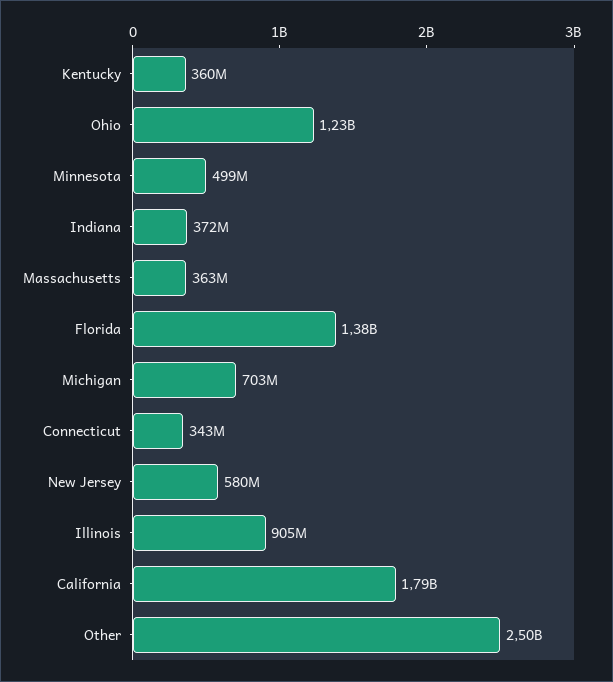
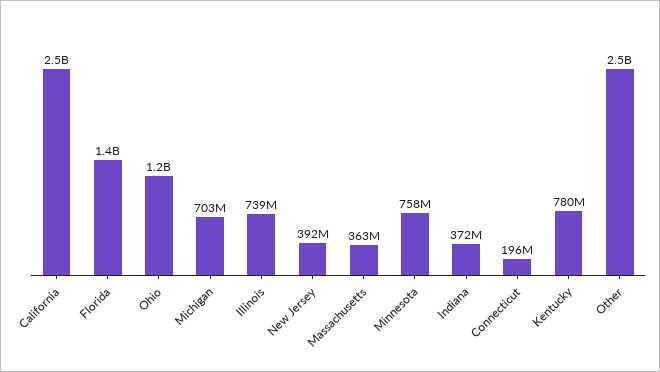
  {
-   "Kentucky": 360000000,
+   "Kentucky": 780000000,
    "Ohio": 1230000000,
-   "Minnesota": 499000000,
+   "Minnesota": 758000000,
    "Indiana": 372000000,
    "Massachusetts": 363000000,
    "Florida": 1380000000,
    "Michigan": 703000000,
-   "Connecticut": 343000000,
+   "Connecticut": 196000000,
-   "New Jersey": 580000000,
+   "New Jersey": 392000000,
-   "Illinois": 905000000,
+   "Illinois": 739000000,
-   "California": 1790000000,
+   "California": 2500000000,
    "Other": 2500000000
  }

